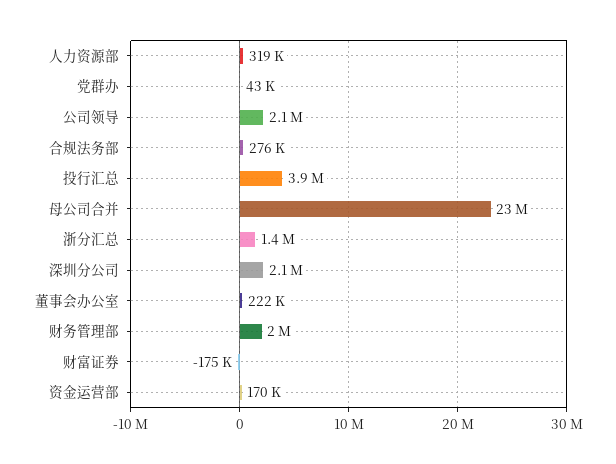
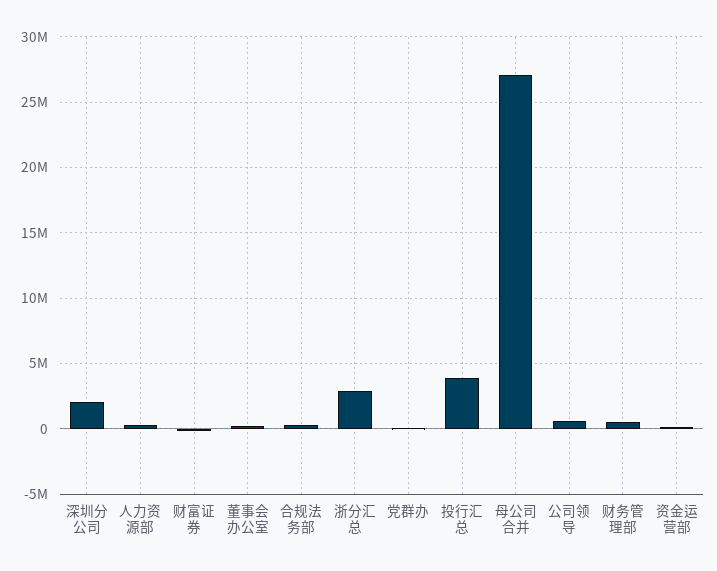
  {
    "人力资源部": 319000,
    "党群办": 43000,
-   "公司领导": 2100000,
+   "公司领导": 500000,
    "合规法务部": 276000,
    "投行汇总": 3900000,
-   "母公司合并": 23000000,
+   "母公司合并": 27000000,
-   "浙分汇总": 1400000,
+   "浙分汇总": 3000000,
    "深圳分公司": 2100000,
    "董事会办公室": 222000,
-   "财务管理部": 2000000,
+   "财务管理部": 500000,
    "财富证券": -175000,
    "资金运营部": 170000
  }

